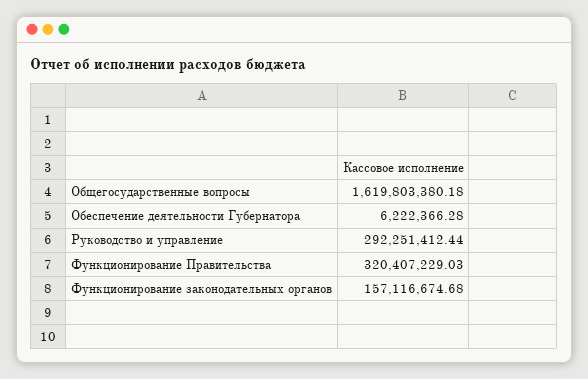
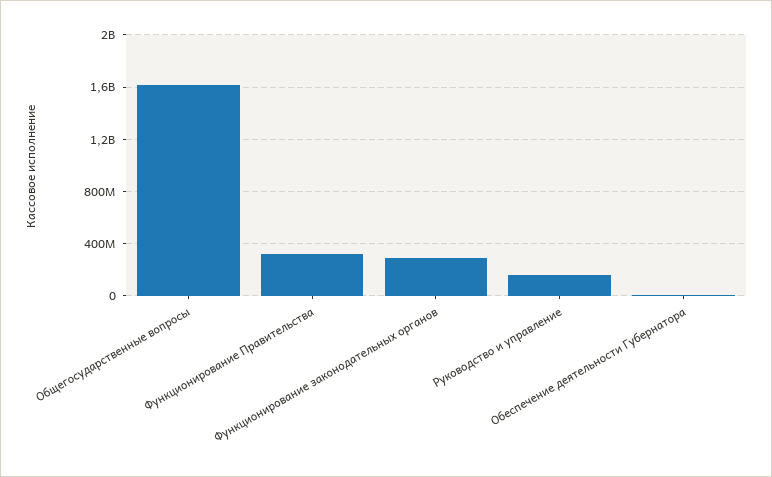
  {
    "Общегосударственные вопросы": 1619803380.18,
    "Обеспечение деятельности Губернатора": 6222366.28,
-   "Руководство и управление": 292251412.44,
+   "Руководство и управление": 150000000,
    "Функционирование Правительства": 320407229.03,
-   "Функционирование законодательных органов": 157116674.68
+   "Функционирование законодательных органов": 300000000
  }

